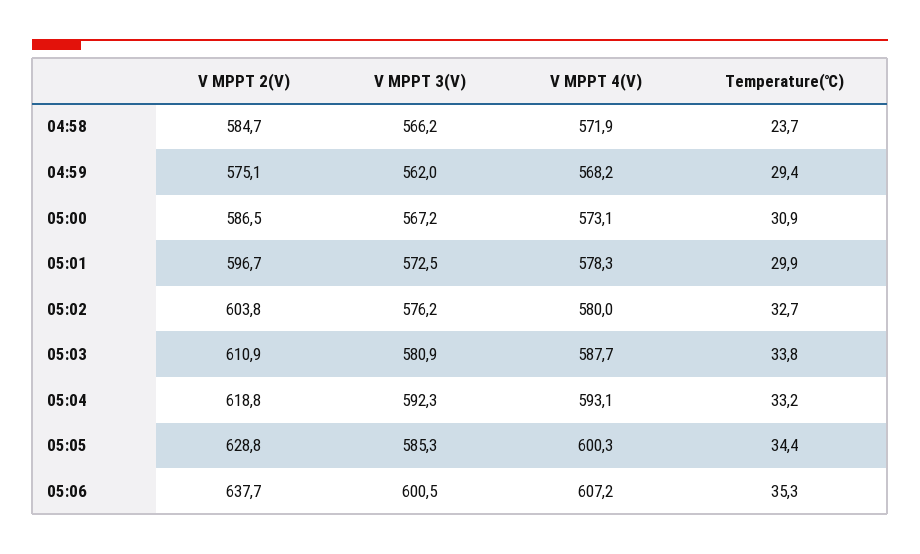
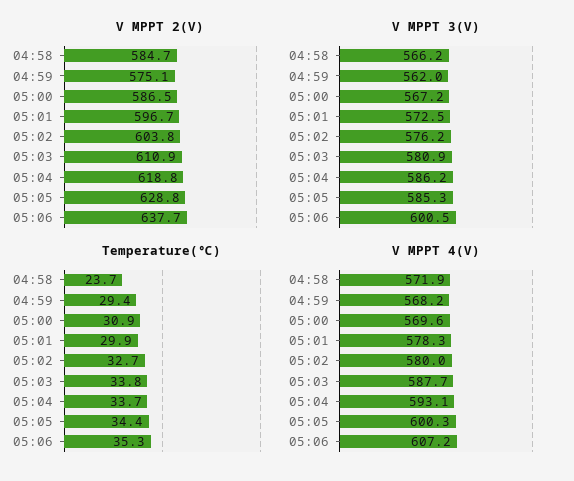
  {
    "V MPPT 2(V)": {
      "04:58": 584.7,
      "04:59": 575.1,
      "05:00": 586.5,
      "05:01": 596.7,
      "05:02": 603.8,
      "05:03": 610.9,
      "05:04": 618.8,
      "05:05": 628.8,
      "05:06": 637.7
    },
    "V MPPT 3(V)": {
      "04:58": 566.2,
      "04:59": 562,
      "05:00": 567.2,
      "05:01": 572.5,
      "05:02": 576.2,
      "05:03": 580.9,
-     "05:04": 592.3,
+     "05:04": 586.2,
      "05:05": 585.3,
      "05:06": 600.5
    },
    "V MPPT 4(V)": {
      "04:58": 571.9,
      "04:59": 568.2,
-     "05:00": 573.1,
+     "05:00": 569.6,
      "05:01": 578.3,
      "05:02": 580,
      "05:03": 587.7,
      "05:04": 593.1,
      "05:05": 600.3,
      "05:06": 607.2
    },
    "Temperature(℃)": {
      "04:58": 23.7,
      "04:59": 29.4,
      "05:00": 30.9,
      "05:01": 29.9,
      "05:02": 32.7,
      "05:03": 33.8,
-     "05:04": 33.2,
+     "05:04": 33.7,
      "05:05": 34.4,
      "05:06": 35.3
    }
  }

